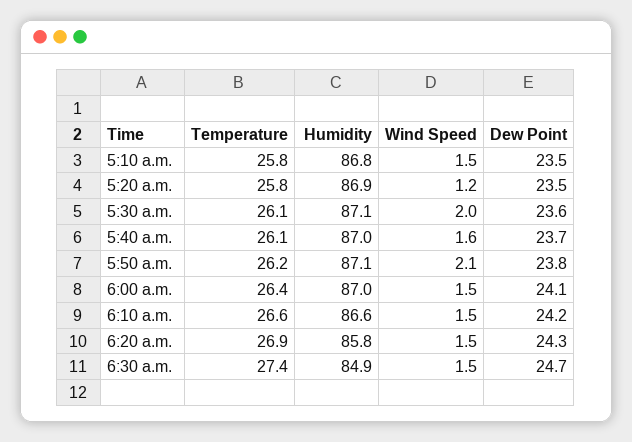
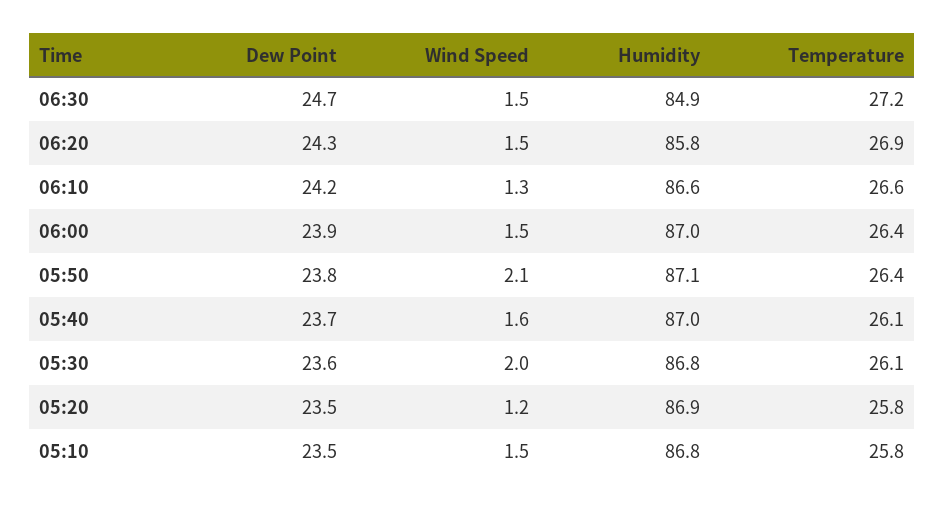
  {
    "Temperature": {
      "5:10 a.m.": 25.8,
      "5:20 a.m.": 25.8,
      "5:30 a.m.": 26.1,
      "5:40 a.m.": 26.1,
-     "5:50 a.m.": 26.2,
+     "5:50 a.m.": 26.4,
      "6:00 a.m.": 26.4,
      "6:10 a.m.": 26.6,
      "6:20 a.m.": 26.9,
-     "6:30 a.m.": 27.4
+     "6:30 a.m.": 27.2
    },
    "Humidity": {
      "5:10 a.m.": 86.8,
      "5:20 a.m.": 86.9,
-     "5:30 a.m.": 87.1,
+     "5:30 a.m.": 86.8,
      "5:40 a.m.": 87,
      "5:50 a.m.": 87.1,
      "6:00 a.m.": 87,
      "6:10 a.m.": 86.6,
      "6:20 a.m.": 85.8,
      "6:30 a.m.": 84.9
    },
    "Wind Speed": {
      "5:10 a.m.": 1.5,
      "5:20 a.m.": 1.2,
      "5:30 a.m.": 2,
      "5:40 a.m.": 1.6,
      "5:50 a.m.": 2.1,
      "6:00 a.m.": 1.5,
-     "6:10 a.m.": 1.5,
+     "6:10 a.m.": 1.3,
      "6:20 a.m.": 1.5,
      "6:30 a.m.": 1.5
    },
    "Dew Point": {
      "5:10 a.m.": 23.5,
      "5:20 a.m.": 23.5,
      "5:30 a.m.": 23.6,
      "5:40 a.m.": 23.7,
      "5:50 a.m.": 23.8,
-     "6:00 a.m.": 24.1,
+     "6:00 a.m.": 23.9,
      "6:10 a.m.": 24.2,
      "6:20 a.m.": 24.3,
      "6:30 a.m.": 24.7
    }
  }

